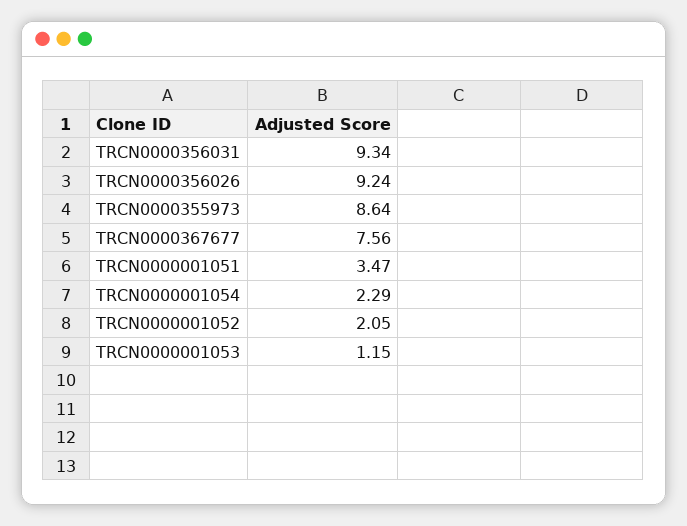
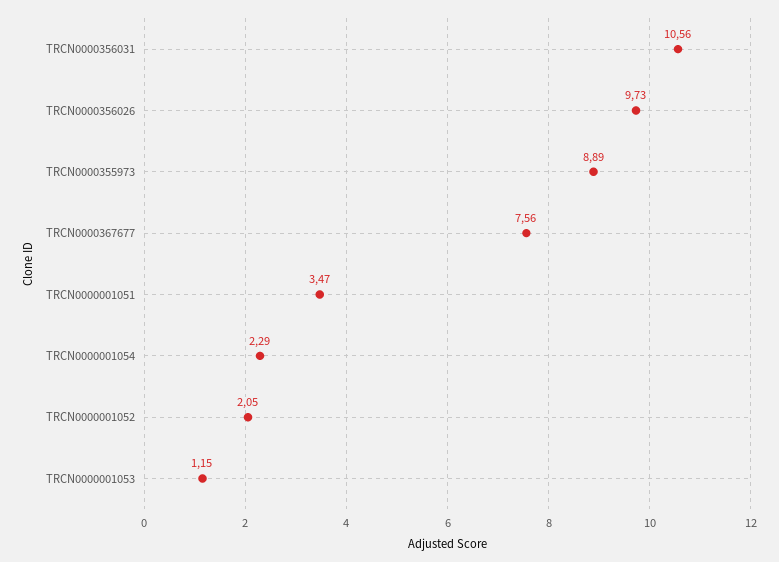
  {
-   "TRCN0000356031": 9.34,
+   "TRCN0000356031": 10.56,
-   "TRCN0000356026": 9.24,
+   "TRCN0000356026": 9.73,
-   "TRCN0000355973": 8.64,
+   "TRCN0000355973": 8.89,
    "TRCN0000367677": 7.56,
    "TRCN0000001051": 3.47,
    "TRCN0000001054": 2.29,
    "TRCN0000001052": 2.05,
    "TRCN0000001053": 1.15
  }

